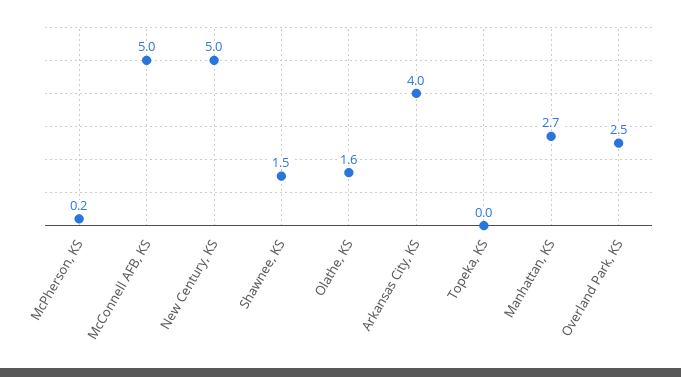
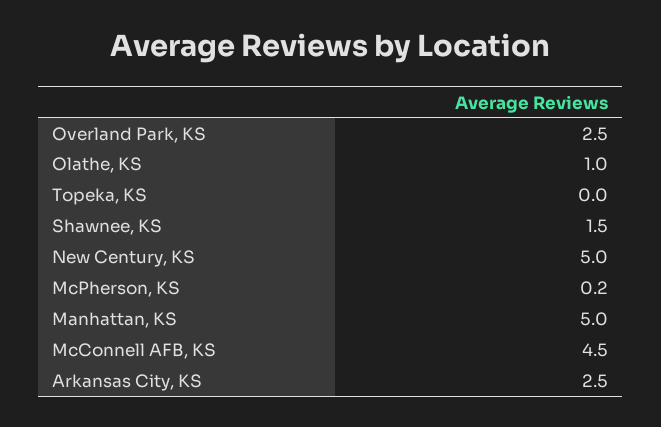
  {
    "McPherson, KS": 0.2,
-   "McConnell AFB, KS": 5,
+   "McConnell AFB, KS": 4.5,
    "New Century, KS": 5,
    "Shawnee, KS": 1.5,
-   "Olathe, KS": 1.6,
+   "Olathe, KS": 1,
-   "Arkansas City, KS": 4,
+   "Arkansas City, KS": 2.5,
    "Topeka, KS": 0,
-   "Manhattan, KS": 2.7,
+   "Manhattan, KS": 5,
    "Overland Park, KS": 2.5
  }

